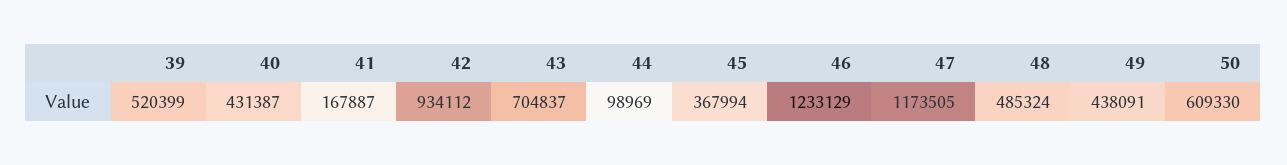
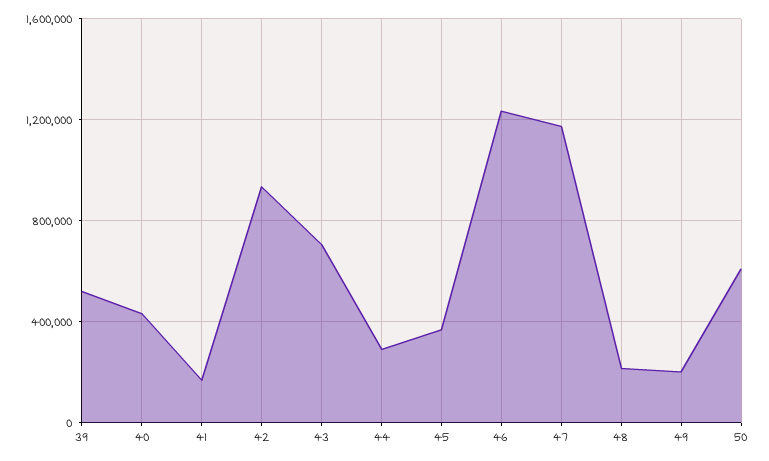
  {
    "39": 520399,
    "40": 431387,
    "41": 167887,
    "42": 934112,
    "43": 704837,
-   "44": 98969,
+   "44": 300000,
    "45": 367994,
    "46": 1233129,
    "47": 1173505,
-   "48": 485324,
+   "48": 200000,
-   "49": 438091,
+   "49": 200000,
    "50": 609330
  }

